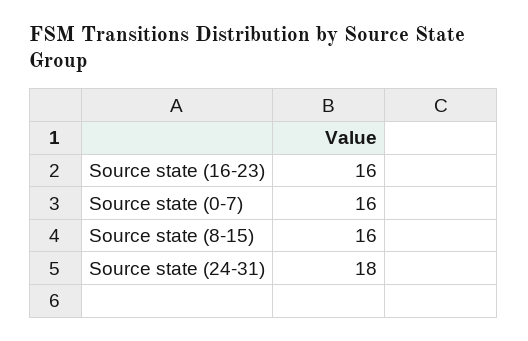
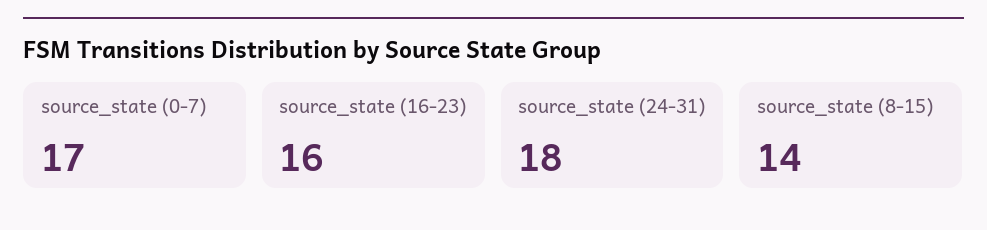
  {
    "Source state (16-23)": 16,
-   "Source state (0-7)": 16,
+   "Source state (0-7)": 17,
-   "Source state (8-15)": 16,
+   "Source state (8-15)": 14,
    "Source state (24-31)": 18
  }

